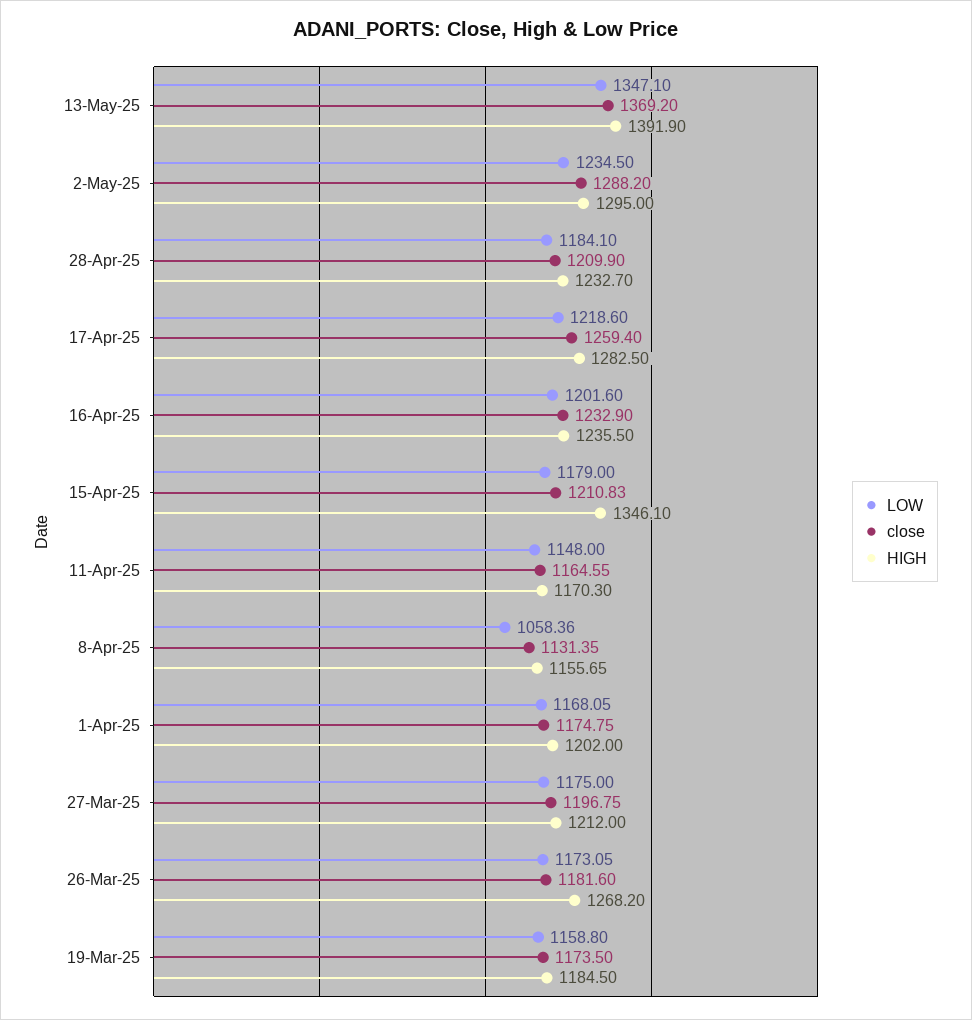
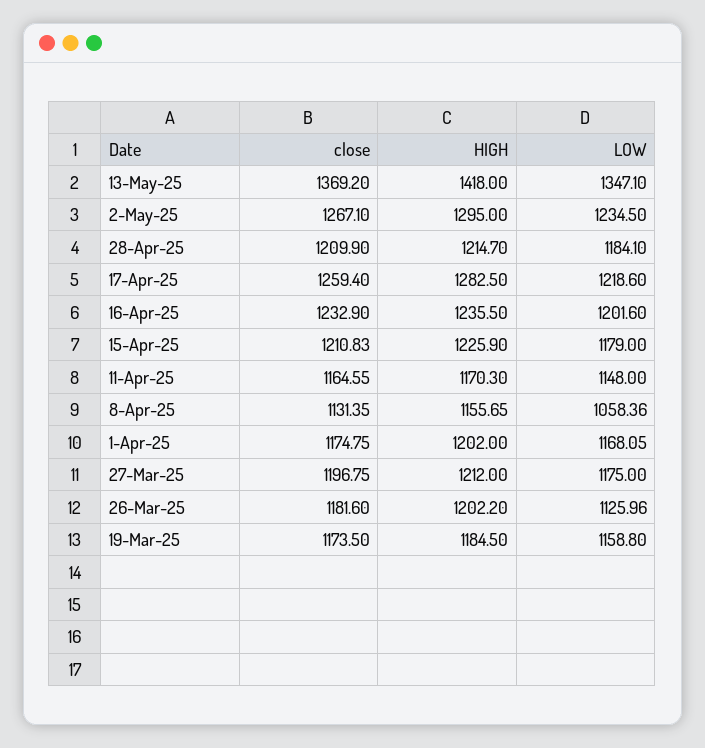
  {
    "LOW": {
      "13-May-25": 1347.1,
      "2-May-25": 1234.5,
      "28-Apr-25": 1184.1,
      "17-Apr-25": 1218.6,
      "16-Apr-25": 1201.6,
      "15-Apr-25": 1179,
      "11-Apr-25": 1148,
      "8-Apr-25": 1058.36,
      "1-Apr-25": 1168.05,
      "27-Mar-25": 1175,
-     "26-Mar-25": 1173.05,
+     "26-Mar-25": 1125.96,
      "19-Mar-25": 1158.8
    },
    "close": {
      "13-May-25": 1369.2,
-     "2-May-25": 1288.2,
+     "2-May-25": 1267.1,
      "28-Apr-25": 1209.9,
      "17-Apr-25": 1259.4,
      "16-Apr-25": 1232.9,
      "15-Apr-25": 1210.83,
      "11-Apr-25": 1164.55,
      "8-Apr-25": 1131.35,
      "1-Apr-25": 1174.75,
      "27-Mar-25": 1196.75,
      "26-Mar-25": 1181.6,
      "19-Mar-25": 1173.5
    },
    "HIGH": {
-     "13-May-25": 1391.9,
+     "13-May-25": 1418,
      "2-May-25": 1295,
-     "28-Apr-25": 1232.7,
+     "28-Apr-25": 1214.7,
      "17-Apr-25": 1282.5,
      "16-Apr-25": 1235.5,
-     "15-Apr-25": 1346.1,
+     "15-Apr-25": 1225.9,
      "11-Apr-25": 1170.3,
      "8-Apr-25": 1155.65,
      "1-Apr-25": 1202,
      "27-Mar-25": 1212,
-     "26-Mar-25": 1268.2,
+     "26-Mar-25": 1202.2,
      "19-Mar-25": 1184.5
    }
  }

